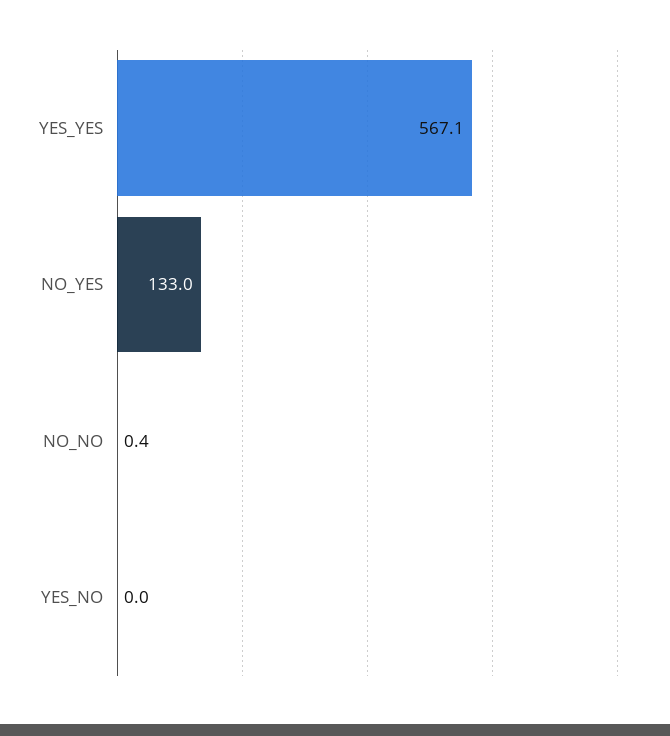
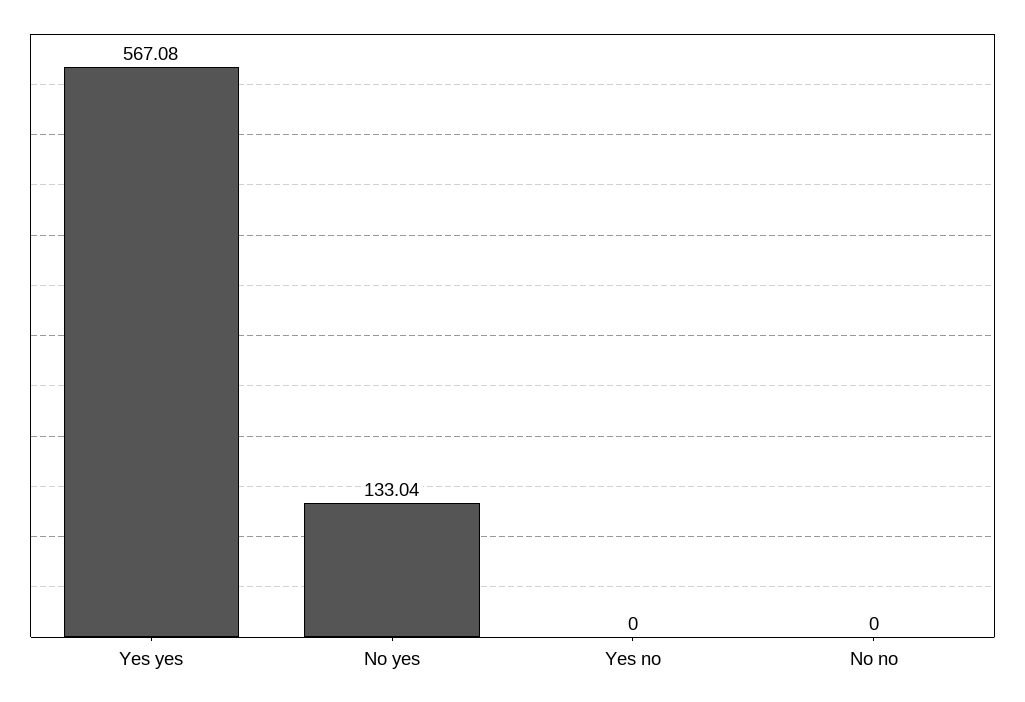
  {
    "YES_YES": 567.08,
    "NO_YES": 133.04,
-   "NO_NO": 0.4,
+   "NO_NO": 0,
    "YES_NO": 0
  }

